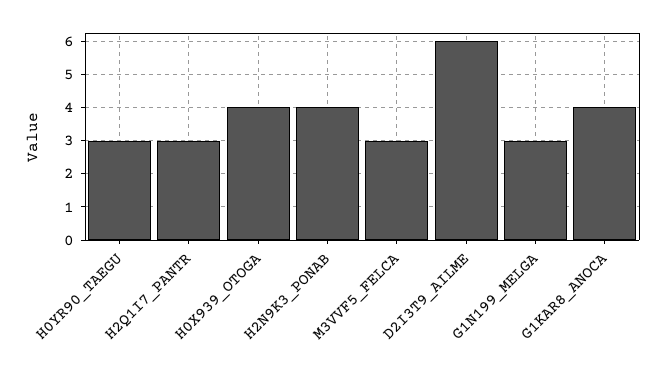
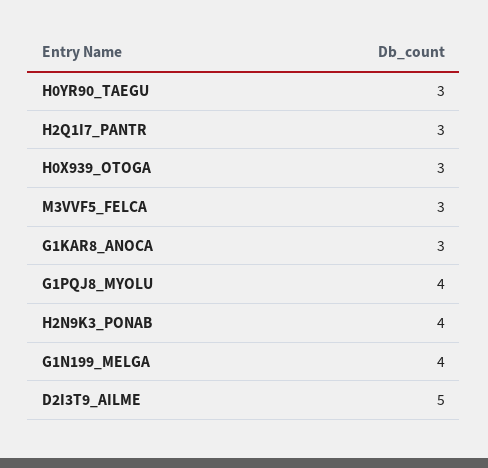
  {
    "H0YR90_TAEGU": 3,
    "H2Q1I7_PANTR": 3,
-   "H0X939_OTOGA": 4,
+   "H0X939_OTOGA": 3,
    "H2N9K3_PONAB": 4,
    "M3VVF5_FELCA": 3,
-   "D2I3T9_AILME": 6,
+   "D2I3T9_AILME": 5,
-   "G1N199_MELGA": 3,
+   "G1N199_MELGA": 4,
-   "G1KAR8_ANOCA": 4
+   "G1KAR8_ANOCA": 3,
+   "G1PQJ8_MYOLU": 4
  }

